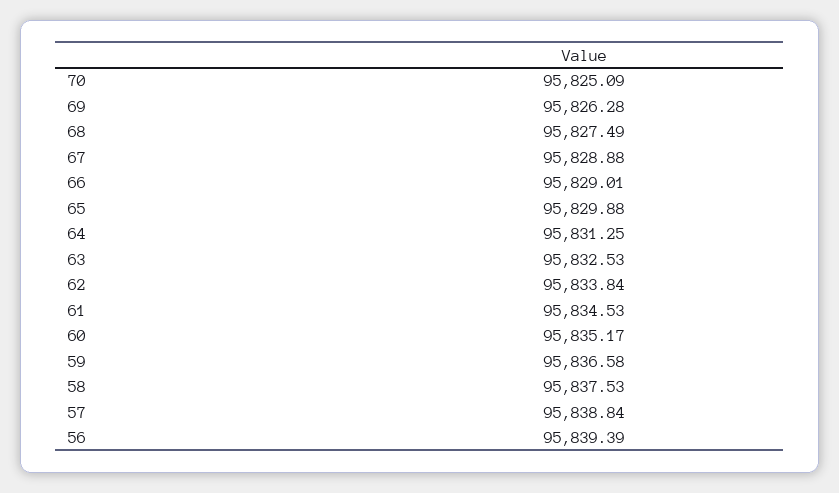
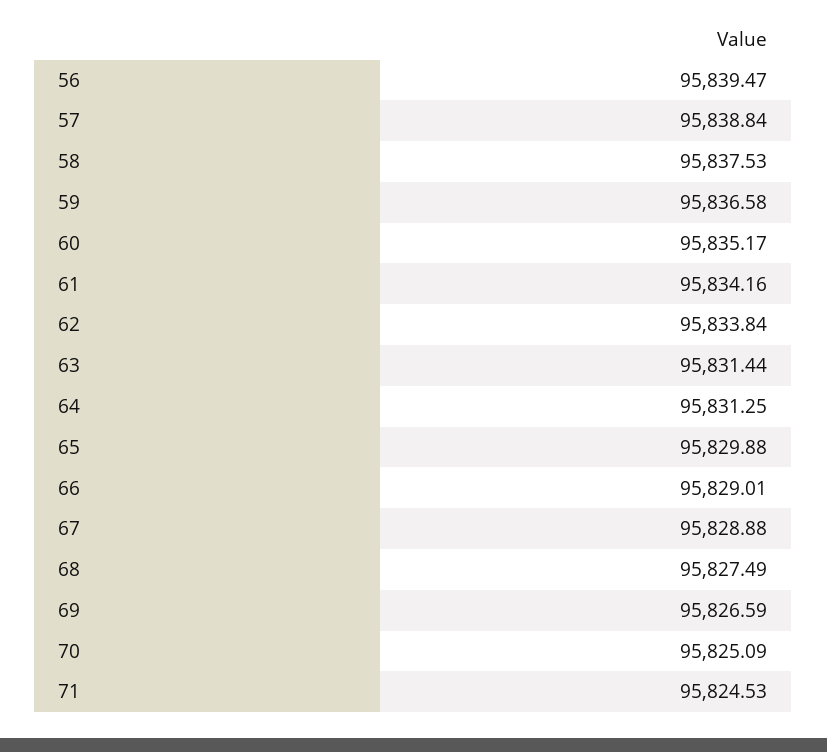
  {
    "70": 95825.09,
-   "69": 95826.28,
+   "69": 95826.59,
    "68": 95827.49,
    "67": 95828.88,
    "66": 95829.01,
    "65": 95829.88,
    "64": 95831.25,
-   "63": 95832.53,
+   "63": 95831.44,
    "62": 95833.84,
-   "61": 95834.53,
+   "61": 95834.16,
    "60": 95835.17,
    "59": 95836.58,
    "58": 95837.53,
    "57": 95838.84,
-   "56": 95839.39
+   "56": 95839.47,
+   "71": 95824.53
  }

